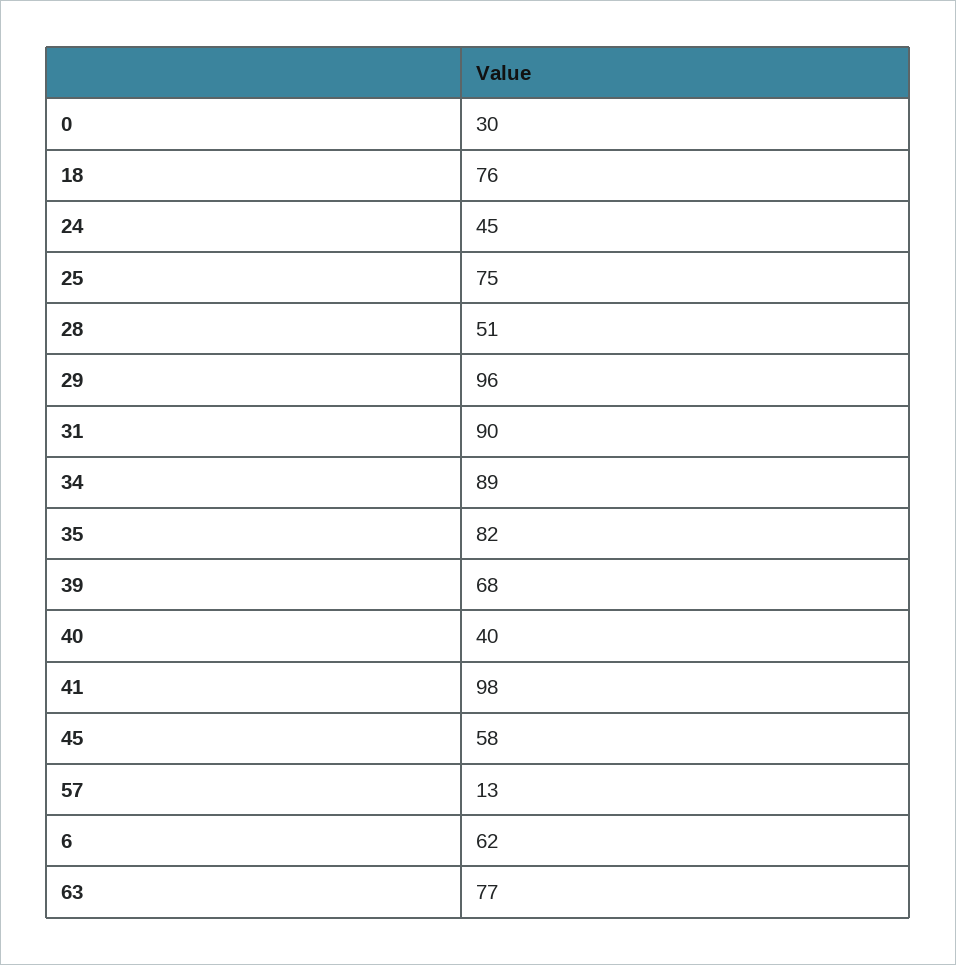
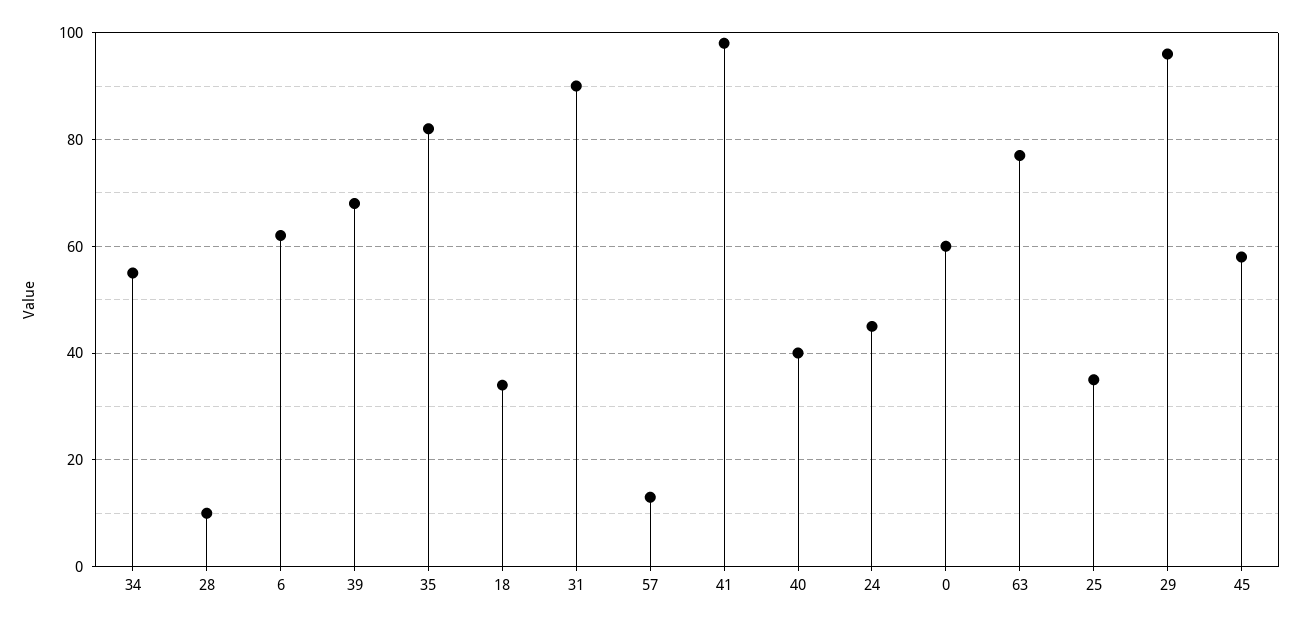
  {
-   "0": 30,
+   "0": 60,
-   "18": 76,
+   "18": 35,
    "24": 45,
-   "25": 75,
+   "25": 35,
-   "28": 51,
+   "28": 10,
    "29": 96,
    "31": 90,
-   "34": 89,
+   "34": 55,
    "35": 82,
    "39": 68,
    "40": 40,
    "41": 98,
    "45": 58,
    "57": 13,
    "6": 62,
    "63": 77
  }

